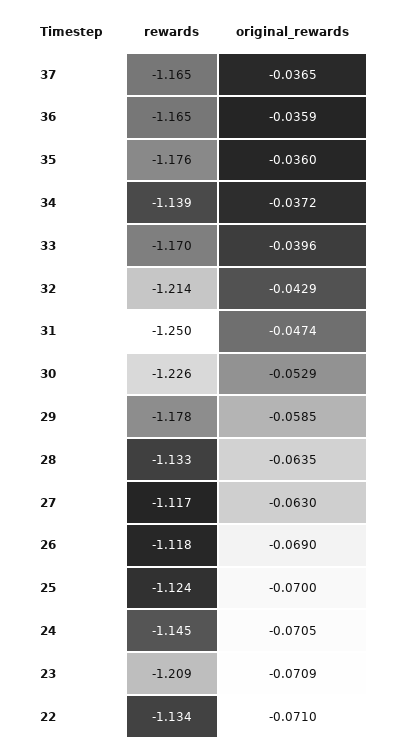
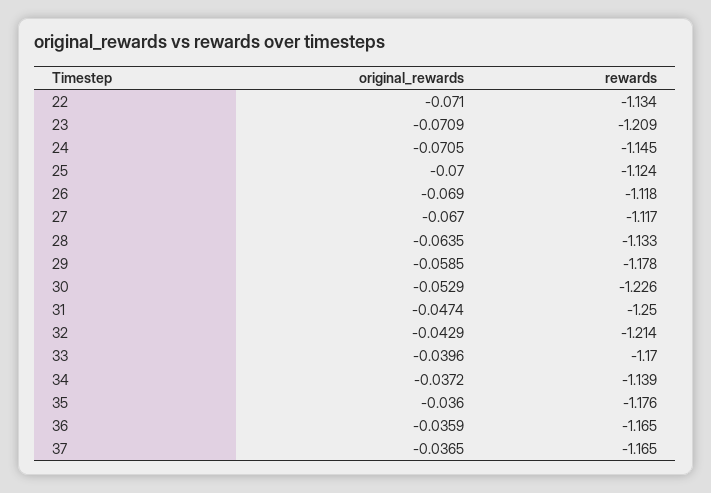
  {
    "rewards": {
      "37": -1.165,
      "36": -1.165,
      "35": -1.176,
      "34": -1.139,
      "33": -1.17,
      "32": -1.214,
      "31": -1.25,
      "30": -1.226,
      "29": -1.178,
      "28": -1.133,
      "27": -1.117,
      "26": -1.118,
      "25": -1.124,
      "24": -1.145,
      "23": -1.209,
      "22": -1.134
    },
    "original_rewards": {
      "37": -0.0365,
      "36": -0.0359,
      "35": -0.036,
      "34": -0.0372,
      "33": -0.0396,
      "32": -0.0429,
      "31": -0.0474,
      "30": -0.0529,
      "29": -0.0585,
      "28": -0.0635,
-     "27": -0.063,
+     "27": -0.067,
      "26": -0.069,
      "25": -0.07,
      "24": -0.0705,
      "23": -0.0709,
      "22": -0.071
    }
  }

